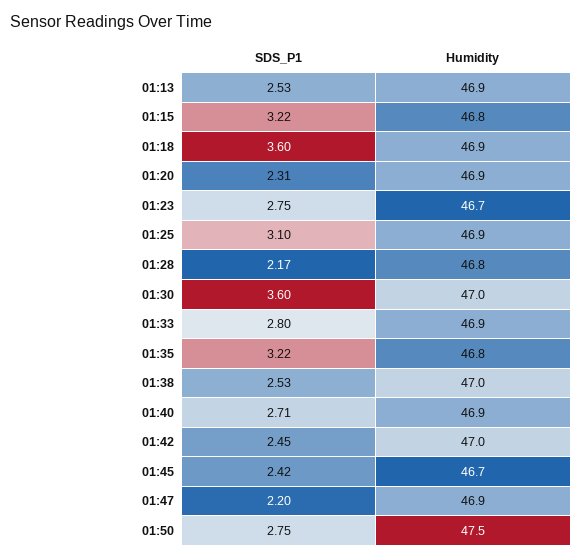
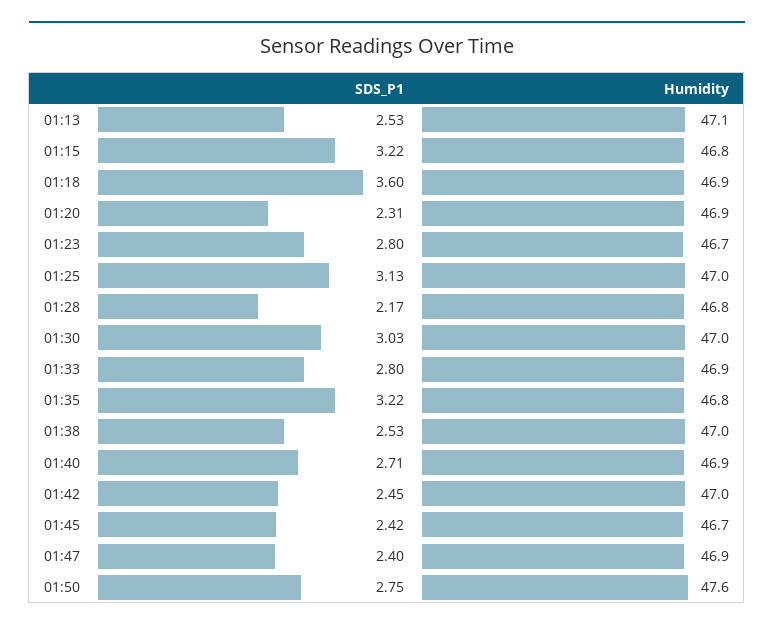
  {
    "SDS_P1": {
      "01:13": 2.53,
      "01:15": 3.22,
      "01:18": 3.6,
      "01:20": 2.31,
-     "01:23": 2.75,
+     "01:23": 2.8,
-     "01:25": 3.1,
+     "01:25": 3.13,
      "01:28": 2.17,
-     "01:30": 3.6,
+     "01:30": 3.03,
      "01:33": 2.8,
      "01:35": 3.22,
      "01:38": 2.53,
      "01:40": 2.71,
      "01:42": 2.45,
      "01:45": 2.42,
-     "01:47": 2.2,
+     "01:47": 2.4,
      "01:50": 2.75
    },
    "Humidity": {
-     "01:13": 46.9,
+     "01:13": 47.1,
      "01:15": 46.8,
      "01:18": 46.9,
      "01:20": 46.9,
      "01:23": 46.7,
-     "01:25": 46.9,
+     "01:25": 47,
      "01:28": 46.8,
      "01:30": 47,
      "01:33": 46.9,
      "01:35": 46.8,
      "01:38": 47,
      "01:40": 46.9,
      "01:42": 47,
      "01:45": 46.7,
      "01:47": 46.9,
-     "01:50": 47.5
+     "01:50": 47.6
    }
  }

